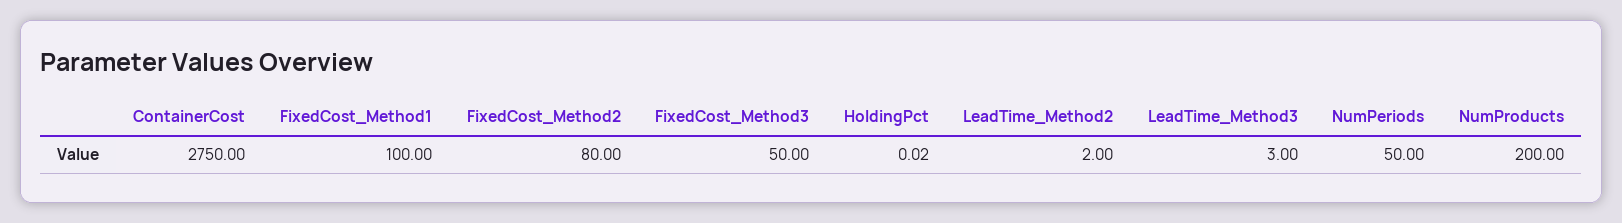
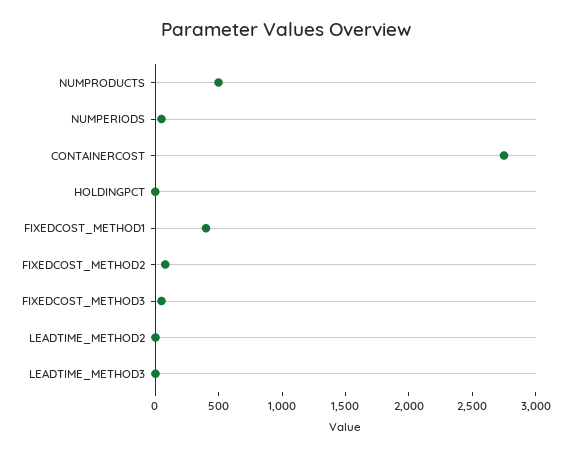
  {
    "ContainerCost": 2750,
-   "FixedCost_Method1": 100,
+   "FixedCost_Method1": 400,
    "FixedCost_Method2": 80,
    "FixedCost_Method3": 50,
    "HoldingPct": 0.02,
    "LeadTime_Method2": 2,
    "LeadTime_Method3": 3,
    "NumPeriods": 50,
-   "NumProducts": 200
+   "NumProducts": 500
  }

